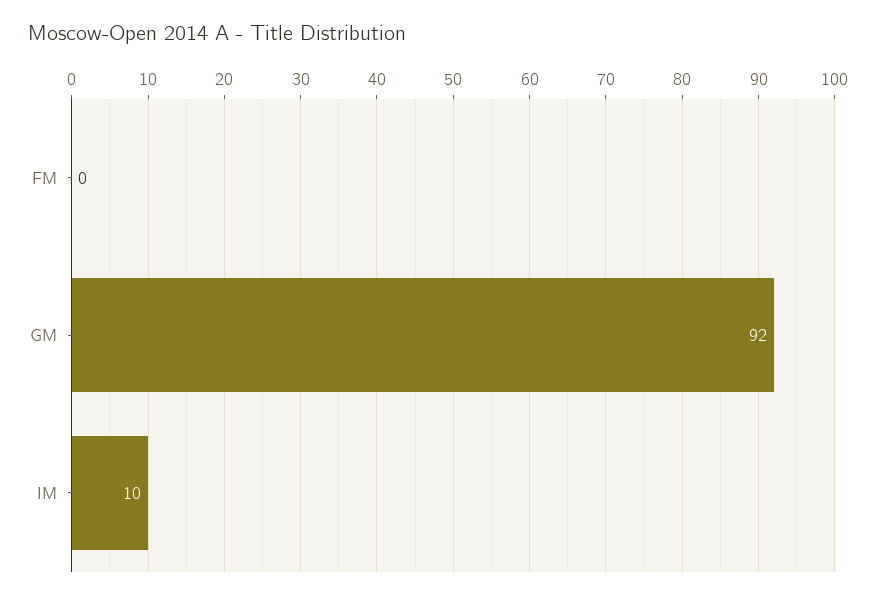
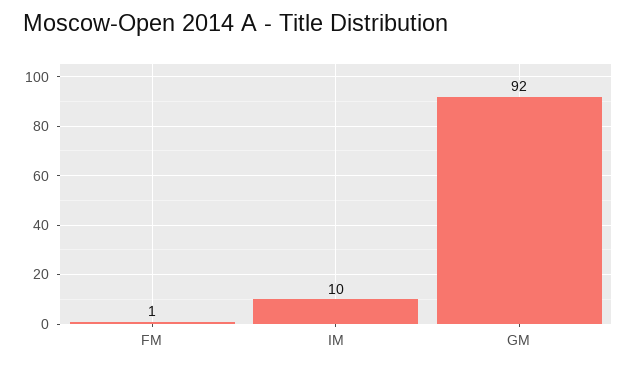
  {
-   "FM": 0,
+   "FM": 1,
    "GM": 92,
    "IM": 10
  }

